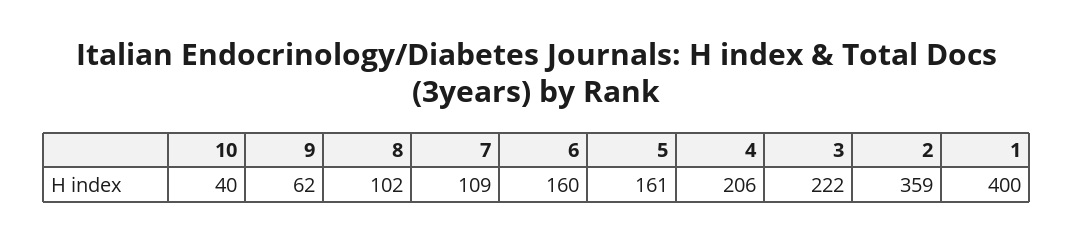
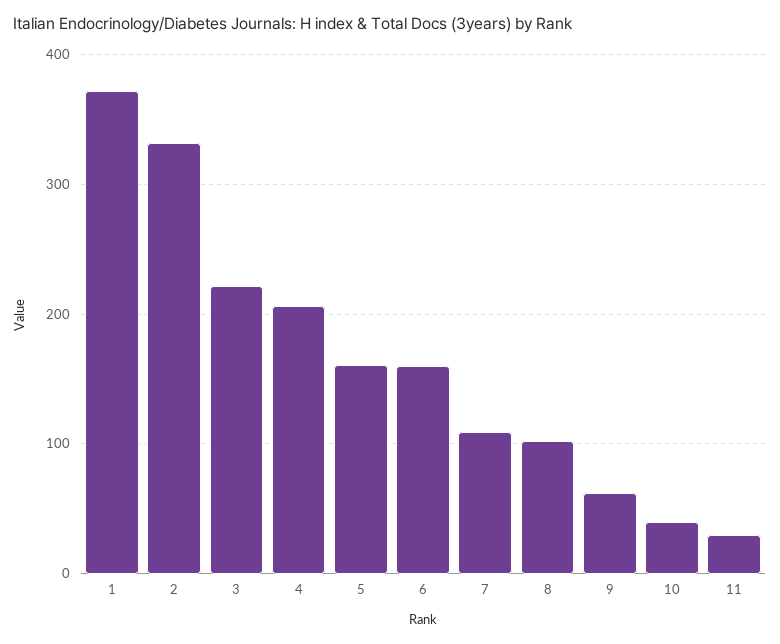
  {
    "10": 40,
    "9": 62,
    "8": 102,
    "7": 109,
    "6": 160,
    "5": 161,
    "4": 206,
    "3": 222,
-   "2": 359,
+   "2": 330,
-   "1": 400
+   "1": 370,
+   "11": 30
  }

